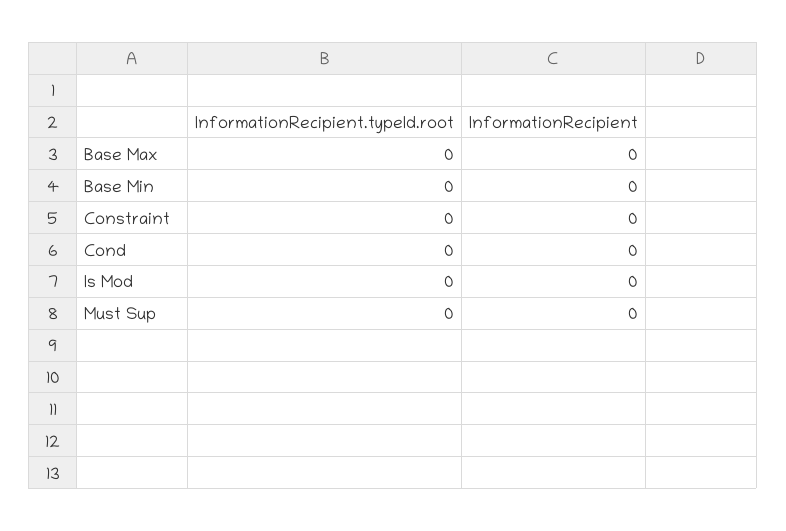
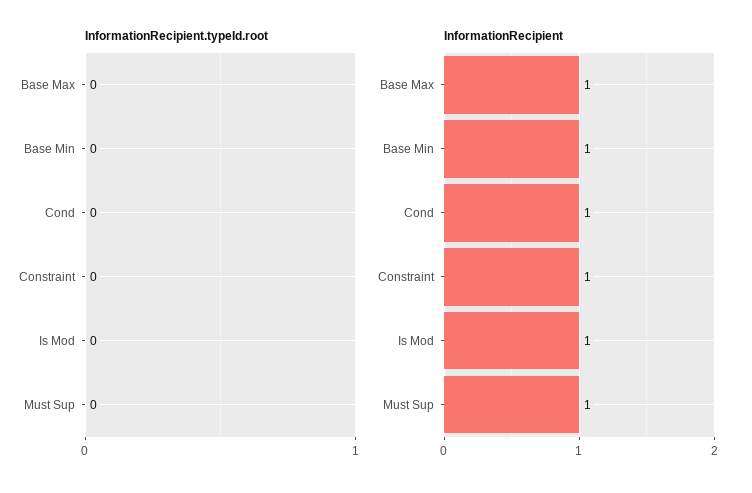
  {
    "InformationRecipient.typeId.root": {
      "Base Max": 0,
      "Base Min": 0,
      "Constraint": 0,
      "Cond": 0,
      "Is Mod": 0,
      "Must Sup": 0
    },
    "InformationRecipient": {
-     "Base Max": 0,
+     "Base Max": 1,
-     "Base Min": 0,
+     "Base Min": 1,
-     "Constraint": 0,
+     "Constraint": 1,
-     "Cond": 0,
+     "Cond": 1,
-     "Is Mod": 0,
+     "Is Mod": 1,
-     "Must Sup": 0
+     "Must Sup": 1
    }
  }

